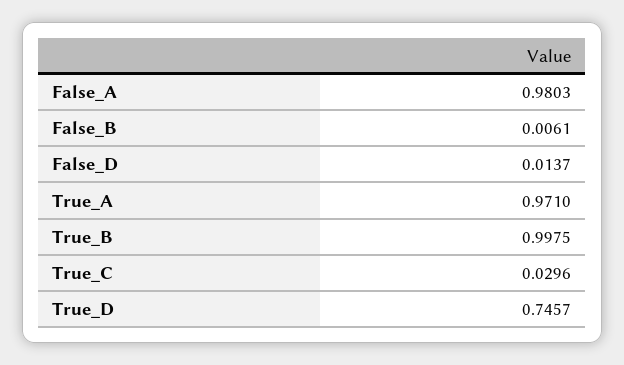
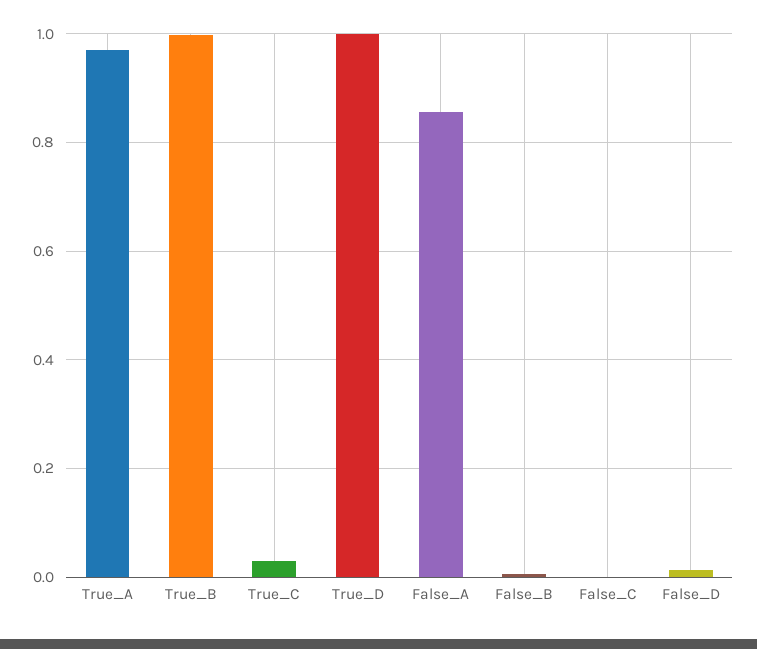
  {
-   "False_A": 0.9803,
+   "False_A": 0.86,
    "False_B": 0.0061,
    "False_D": 0.0137,
    "True_A": 0.971,
    "True_B": 0.9975,
    "True_C": 0.0296,
-   "True_D": 0.7457
+   "True_D": 1,
+   "False_C": 0
  }

